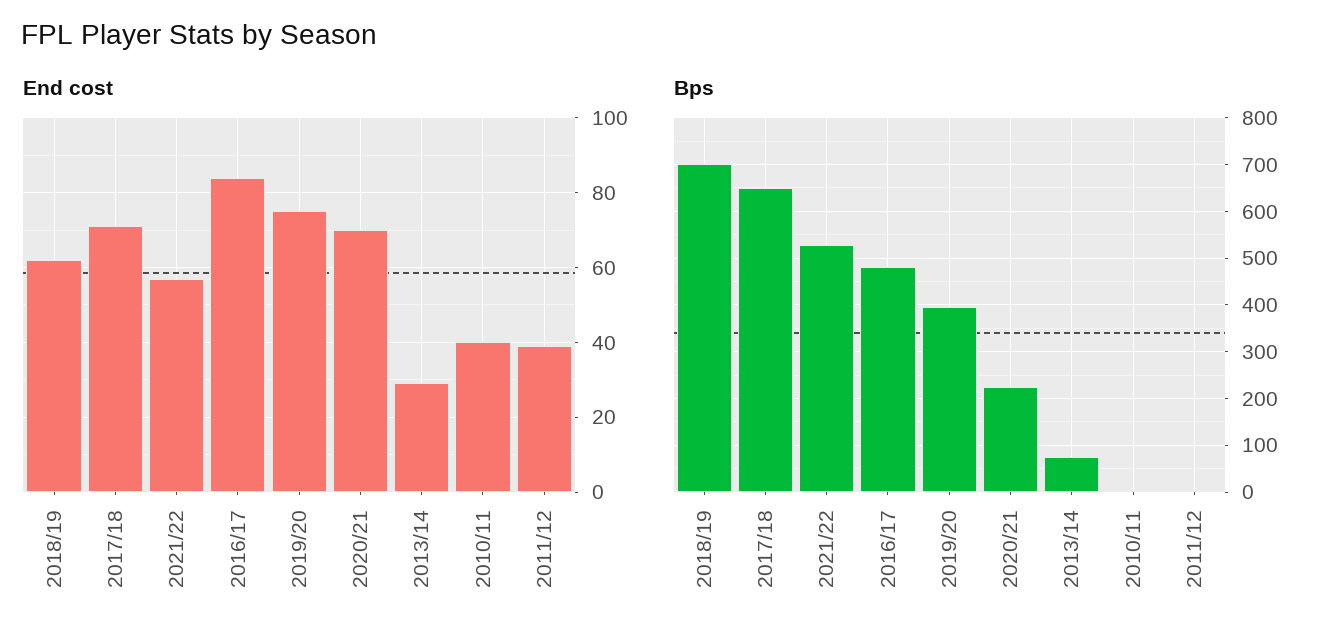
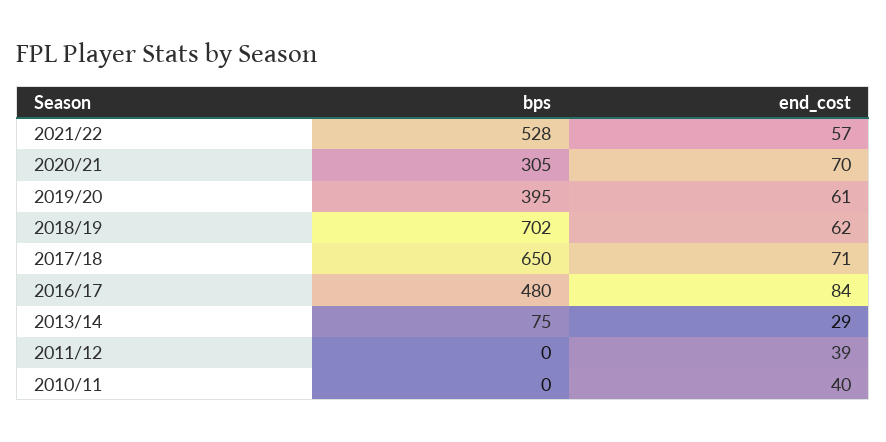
  {
    "End cost": {
      "2018/19": 62,
      "2017/18": 71,
      "2021/22": 57,
      "2016/17": 84,
-     "2019/20": 75,
+     "2019/20": 61,
      "2020/21": 70,
      "2013/14": 29,
      "2010/11": 40,
      "2011/12": 39
    },
    "Bps": {
      "2018/19": 702,
      "2017/18": 650,
      "2021/22": 528,
      "2016/17": 480,
      "2019/20": 395,
-     "2020/21": 220,
+     "2020/21": 305,
      "2013/14": 75,
      "2010/11": 0,
      "2011/12": 0
    }
  }

